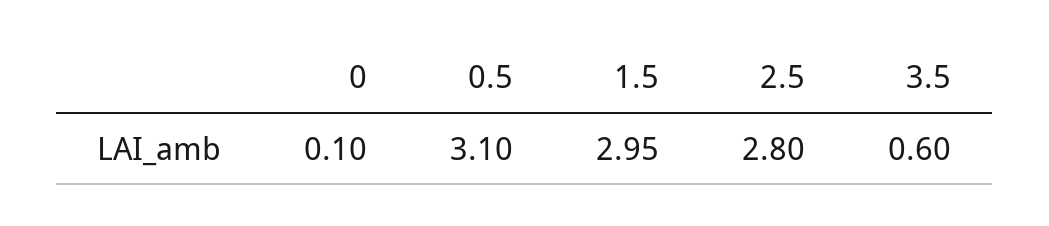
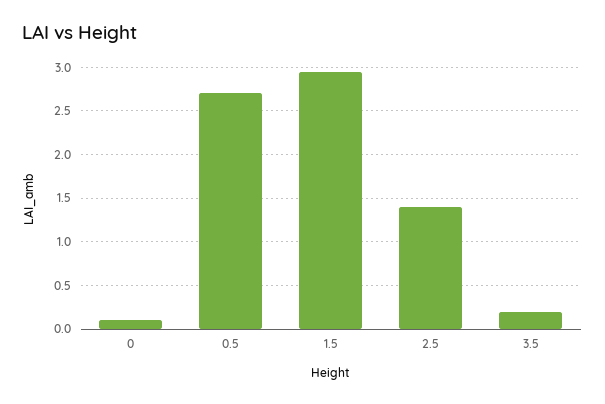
  {
    "0": 0.1,
-   "0.5": 3.1,
+   "0.5": 2.7,
    "1.5": 2.95,
-   "2.5": 2.8,
+   "2.5": 1.4,
-   "3.5": 0.6
+   "3.5": 0.2
  }

